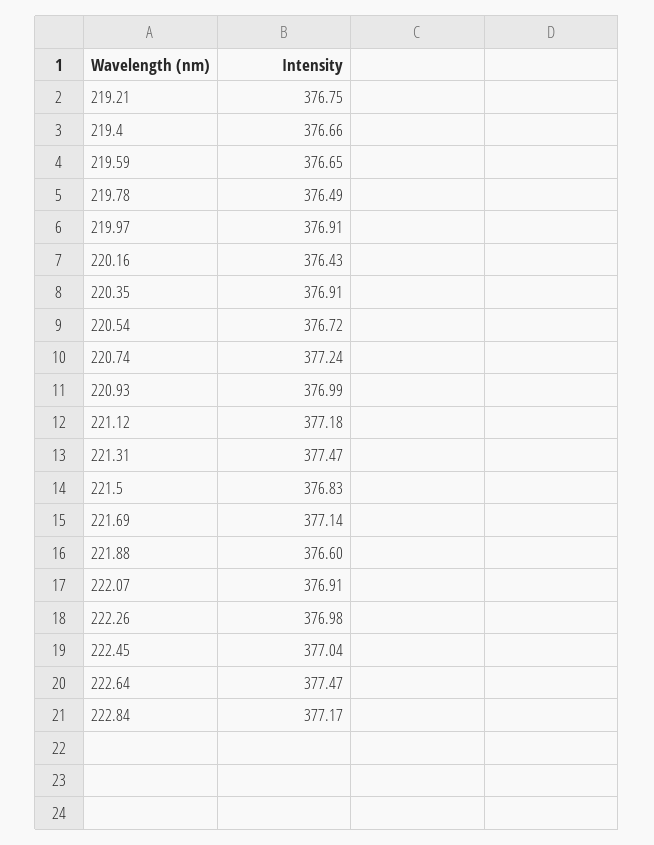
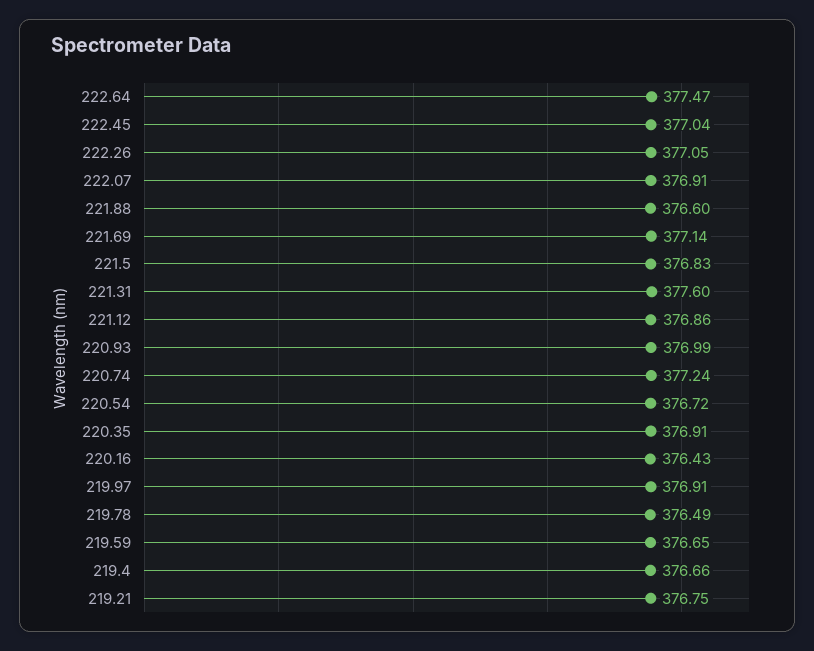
  {
    "219.21": 376.75,
    "219.4": 376.66,
    "219.59": 376.65,
    "219.78": 376.49,
    "219.97": 376.91,
    "220.16": 376.43,
    "220.35": 376.91,
    "220.54": 376.72,
    "220.74": 377.24,
    "220.93": 376.99,
-   "221.12": 377.18,
+   "221.12": 376.86,
-   "221.31": 377.47,
+   "221.31": 377.6,
    "221.5": 376.83,
    "221.69": 377.14,
    "221.88": 376.6,
    "222.07": 376.91,
-   "222.26": 376.98,
+   "222.26": 377.05,
    "222.45": 377.04,
-   "222.64": 377.47,
+   "222.64": 377.47
-   "222.84": 377.17
  }

